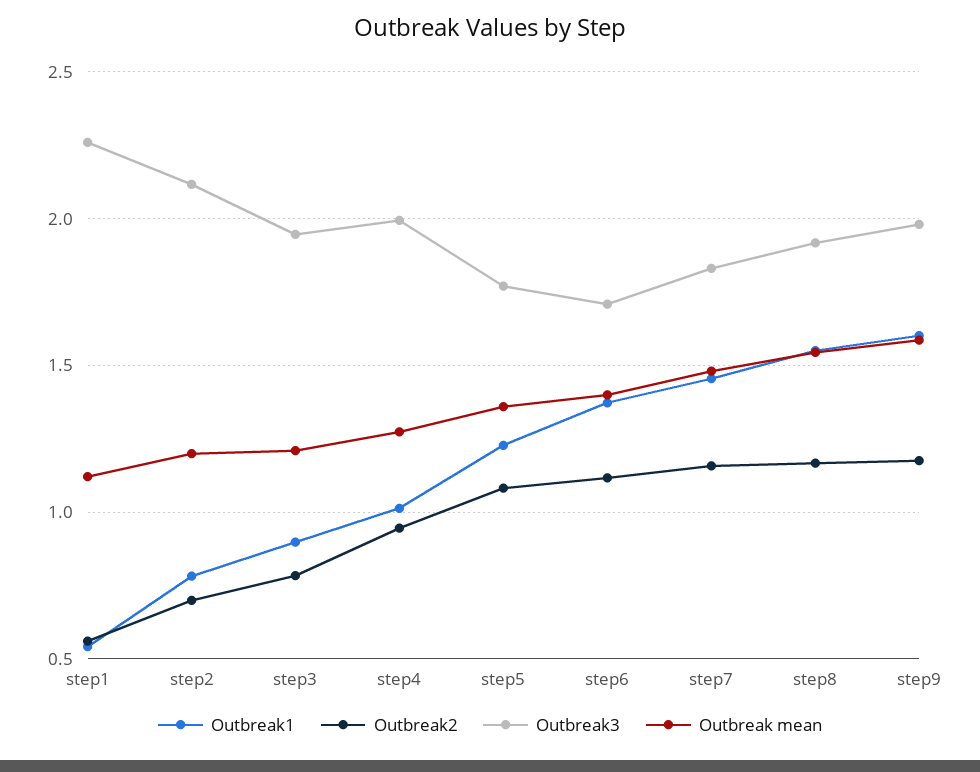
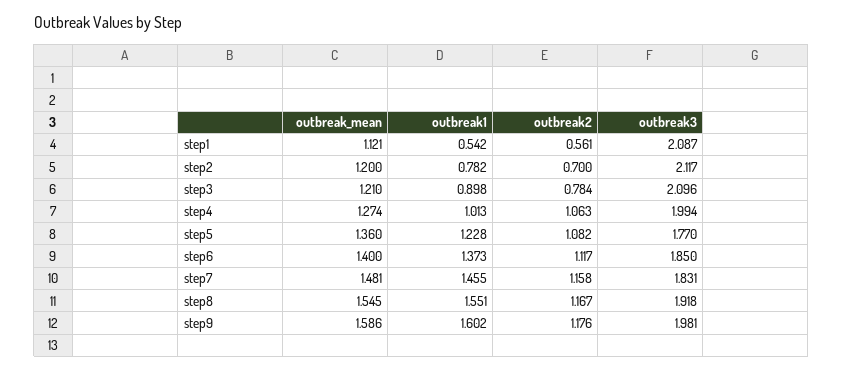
  {
    "Outbreak1": {
      "step1": 0.542,
      "step2": 0.782,
      "step3": 0.898,
      "step4": 1.013,
      "step5": 1.228,
      "step6": 1.373,
      "step7": 1.455,
      "step8": 1.551,
      "step9": 1.602
    },
    "Outbreak2": {
      "step1": 0.561,
      "step2": 0.7,
      "step3": 0.784,
-     "step4": 0.95,
+     "step4": 1.063,
      "step5": 1.082,
      "step6": 1.117,
      "step7": 1.158,
      "step8": 1.167,
      "step9": 1.176
    },
    "Outbreak3": {
-     "step1": 2.25,
+     "step1": 2.087,
      "step2": 2.117,
-     "step3": 1.95,
+     "step3": 2.096,
      "step4": 1.994,
      "step5": 1.77,
-     "step6": 1.7,
+     "step6": 1.85,
      "step7": 1.831,
      "step8": 1.918,
      "step9": 1.981
    },
    "Outbreak mean": {
      "step1": 1.121,
      "step2": 1.2,
      "step3": 1.21,
      "step4": 1.274,
      "step5": 1.36,
      "step6": 1.4,
      "step7": 1.481,
      "step8": 1.545,
      "step9": 1.586
    }
  }

